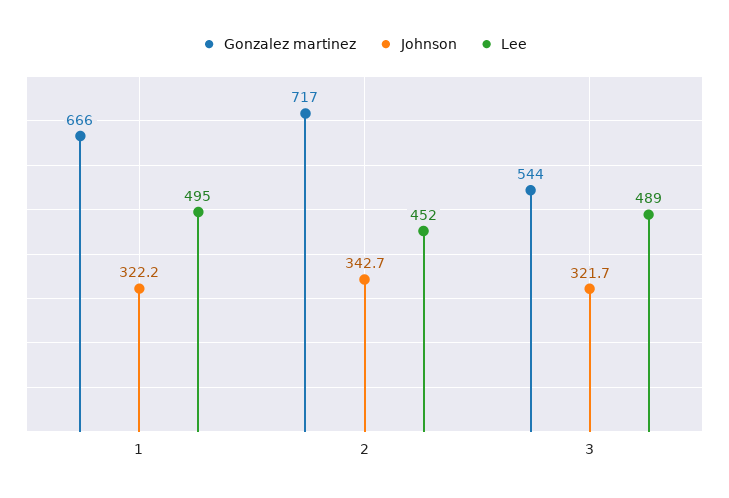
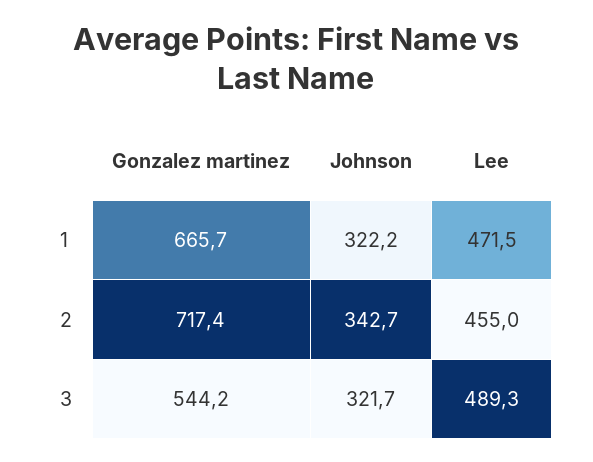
  {
    "Gonzalez martinez": {
      "1": 665.7,
      "2": 717.4,
      "3": 544.2
    },
    "Johnson": {
      "1": 322.2,
      "2": 342.7,
      "3": 321.7
    },
    "Lee": {
-     "1": 495,
+     "1": 471.5,
-     "2": 452,
+     "2": 455,
      "3": 489.3
    }
  }

